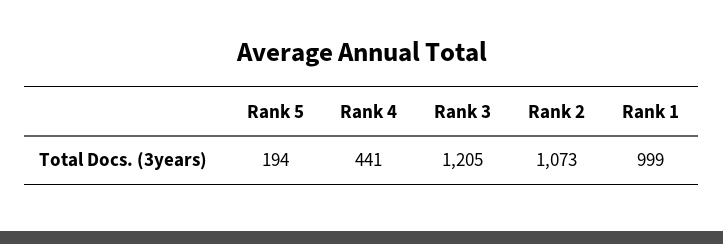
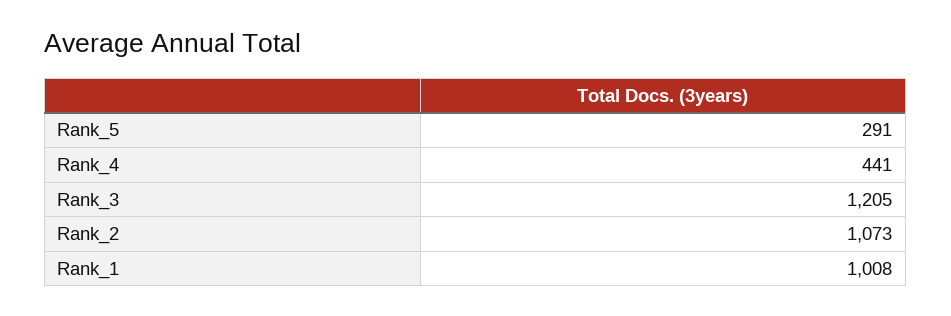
  {
-   "Rank 5": 194,
+   "Rank 5": 291,
    "Rank 4": 441,
    "Rank 3": 1205,
    "Rank 2": 1073,
-   "Rank 1": 999
+   "Rank 1": 1008
  }

